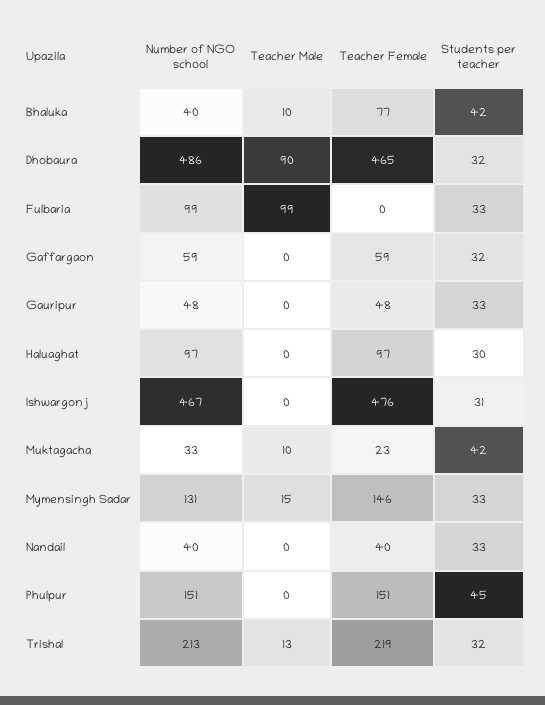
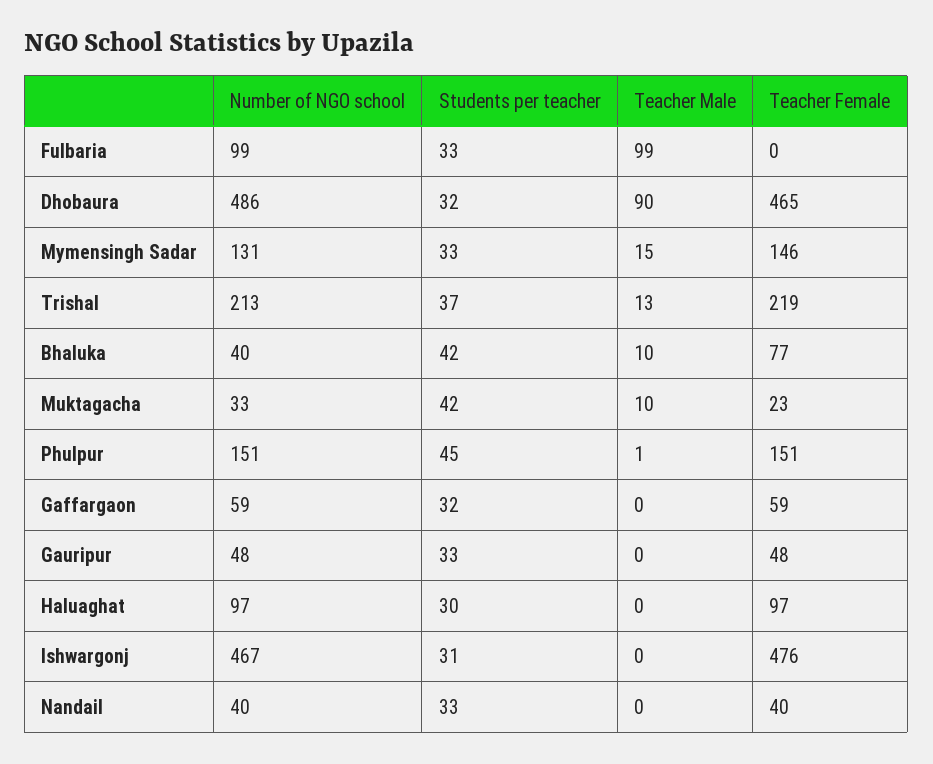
  {
    "Number of NGO school": {
      "Bhaluka": 40,
      "Dhobaura": 486,
      "Fulbaria": 99,
      "Gaffargaon": 59,
      "Gauripur": 48,
      "Haluaghat": 97,
      "Ishwargonj": 467,
      "Muktagacha": 33,
      "Mymensingh Sadar": 131,
      "Nandail": 40,
      "Phulpur": 151,
      "Trishal": 213
    },
    "Teacher Male": {
      "Bhaluka": 10,
      "Dhobaura": 90,
      "Fulbaria": 99,
      "Gaffargaon": 0,
      "Gauripur": 0,
      "Haluaghat": 0,
      "Ishwargonj": 0,
      "Muktagacha": 10,
      "Mymensingh Sadar": 15,
      "Nandail": 0,
-     "Phulpur": 0,
+     "Phulpur": 1,
      "Trishal": 13
    },
    "Teacher Female": {
      "Bhaluka": 77,
      "Dhobaura": 465,
      "Fulbaria": 0,
      "Gaffargaon": 59,
      "Gauripur": 48,
      "Haluaghat": 97,
      "Ishwargonj": 476,
      "Muktagacha": 23,
      "Mymensingh Sadar": 146,
      "Nandail": 40,
      "Phulpur": 151,
      "Trishal": 219
    },
    "Students per teacher": {
      "Bhaluka": 42,
      "Dhobaura": 32,
      "Fulbaria": 33,
      "Gaffargaon": 32,
      "Gauripur": 33,
      "Haluaghat": 30,
      "Ishwargonj": 31,
      "Muktagacha": 42,
      "Mymensingh Sadar": 33,
      "Nandail": 33,
      "Phulpur": 45,
-     "Trishal": 32
+     "Trishal": 37
    }
  }

